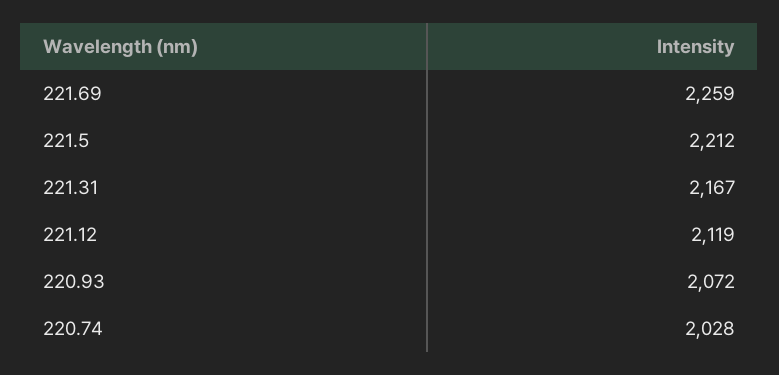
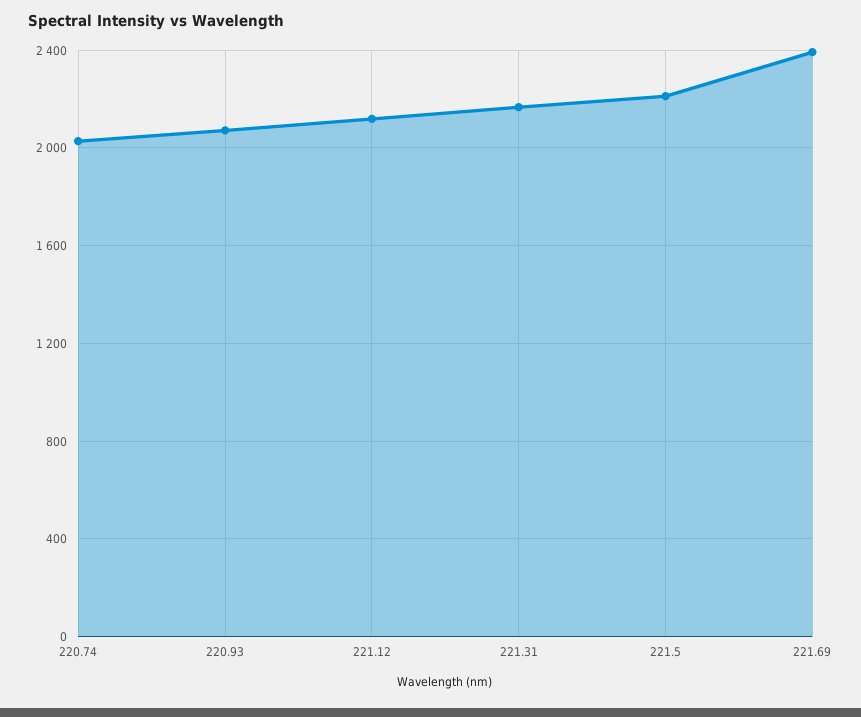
  {
-   "221.69": 2259,
+   "221.69": 2400,
    "221.5": 2212,
    "221.31": 2167,
    "221.12": 2119,
    "220.93": 2072,
    "220.74": 2028
  }

